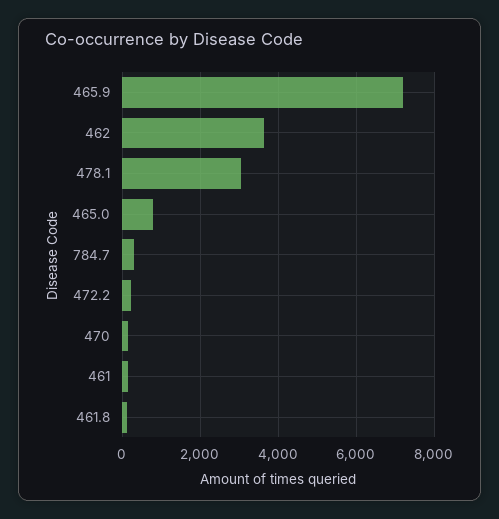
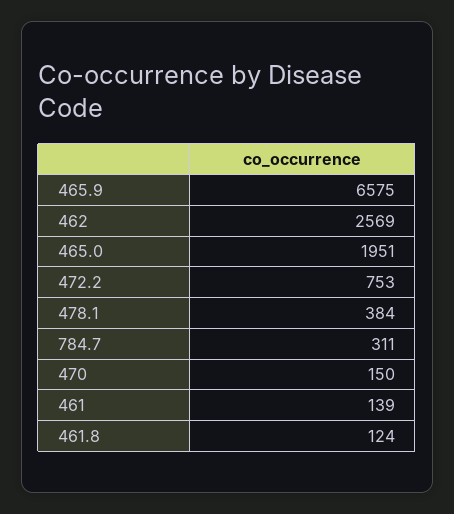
  {
-   "465.9": 7200,
+   "465.9": 6575,
-   "462": 3600,
+   "462": 2569,
-   "478.1": 3000,
+   "478.1": 384,
-   "465.0": 800,
+   "465.0": 1951,
    "784.7": 311,
-   "472.2": 200,
+   "472.2": 753,
    "470": 150,
    "461": 139,
    "461.8": 124
  }

